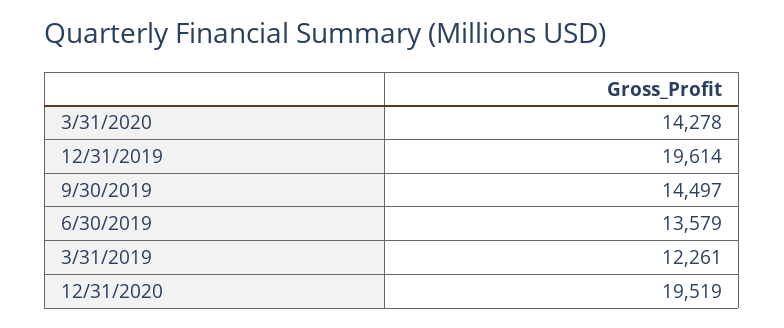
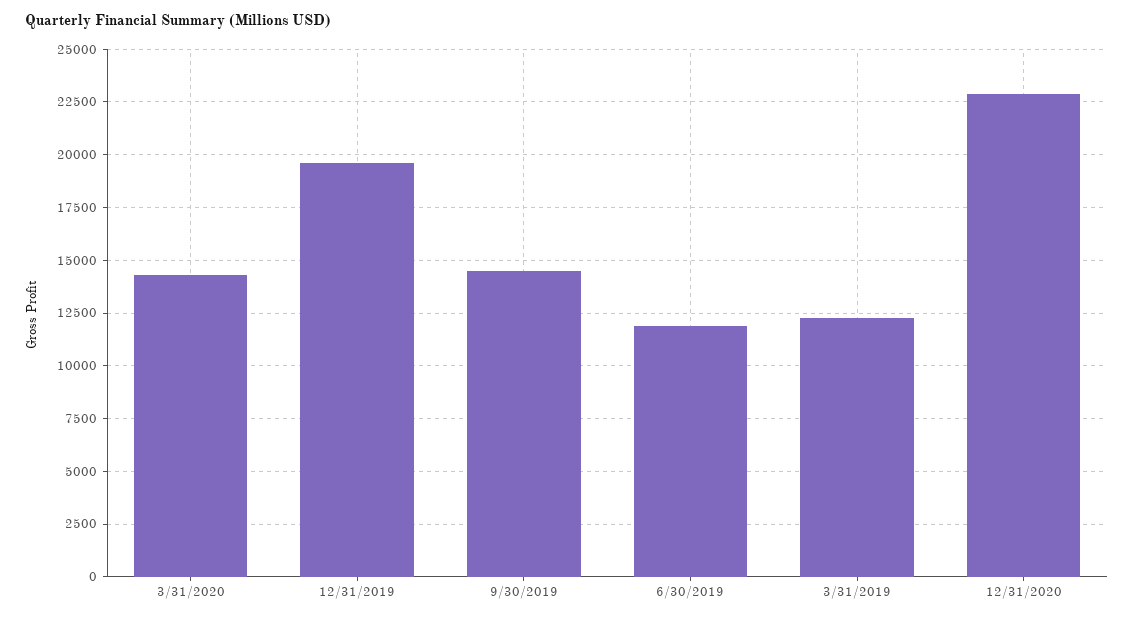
  {
    "3/31/2020": 14278,
    "12/31/2019": 19614,
    "9/30/2019": 14497,
-   "6/30/2019": 13579,
+   "6/30/2019": 12000,
    "3/31/2019": 12261,
-   "12/31/2020": 19519
+   "12/31/2020": 23000
  }

